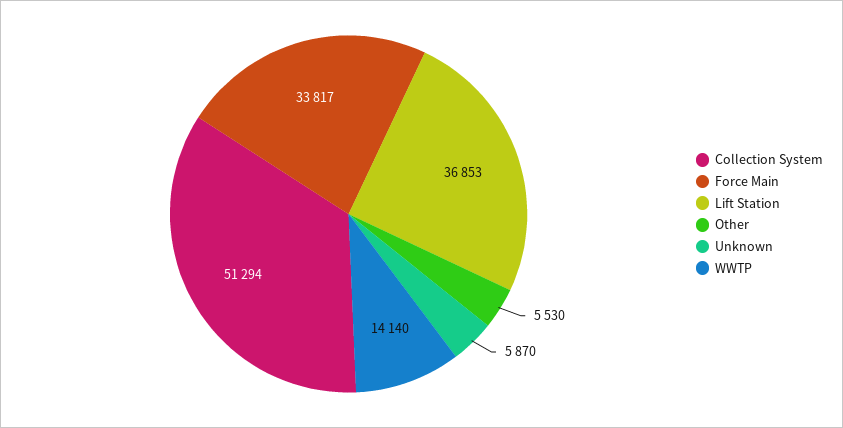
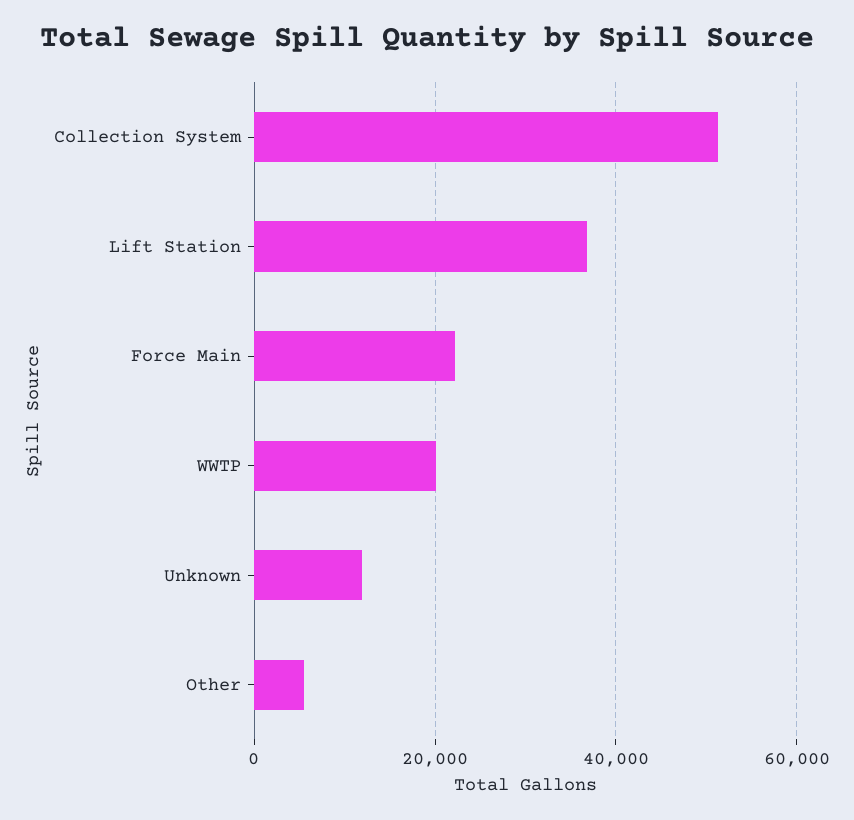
  {
    "Collection System": 51294,
-   "Force Main": 33817,
+   "Force Main": 22000,
    "Lift Station": 36853,
    "Other": 5530,
-   "Unknown": 5870,
+   "Unknown": 12000,
-   "WWTP": 14140
+   "WWTP": 20000
  }

